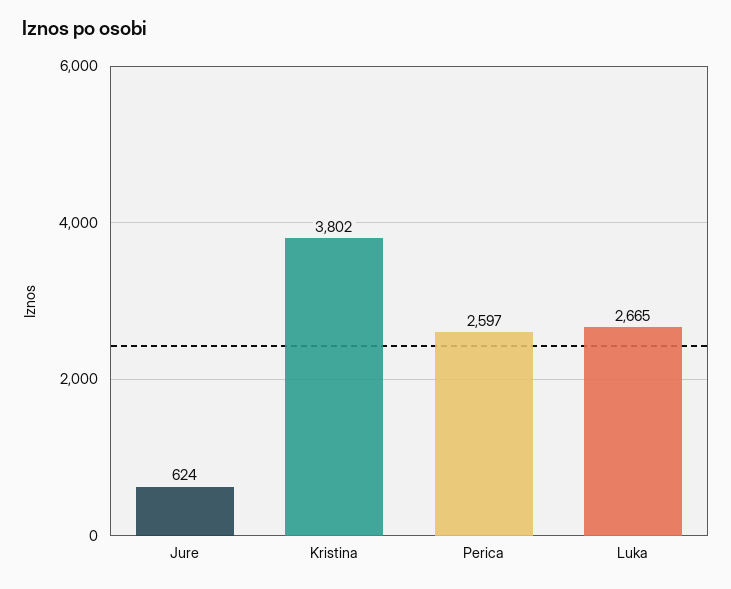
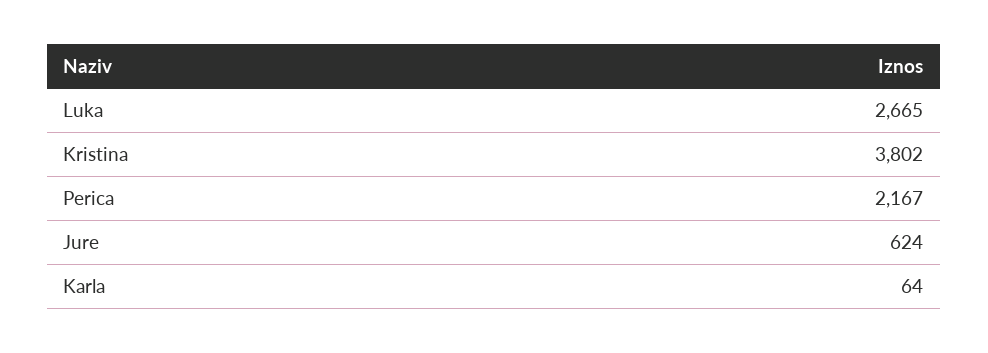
  {
    "Jure": 624,
    "Kristina": 3802,
-   "Perica": 2597,
+   "Perica": 2167,
-   "Luka": 2665
+   "Luka": 2665,
+   "Karla": 64
  }

